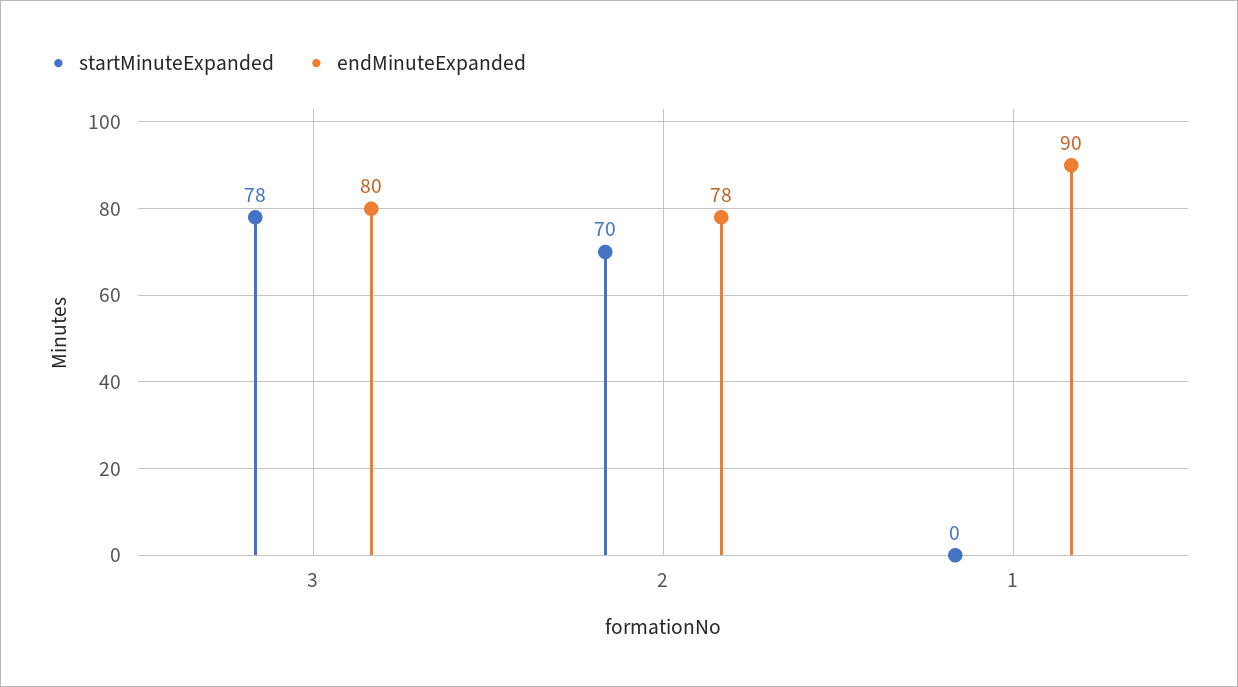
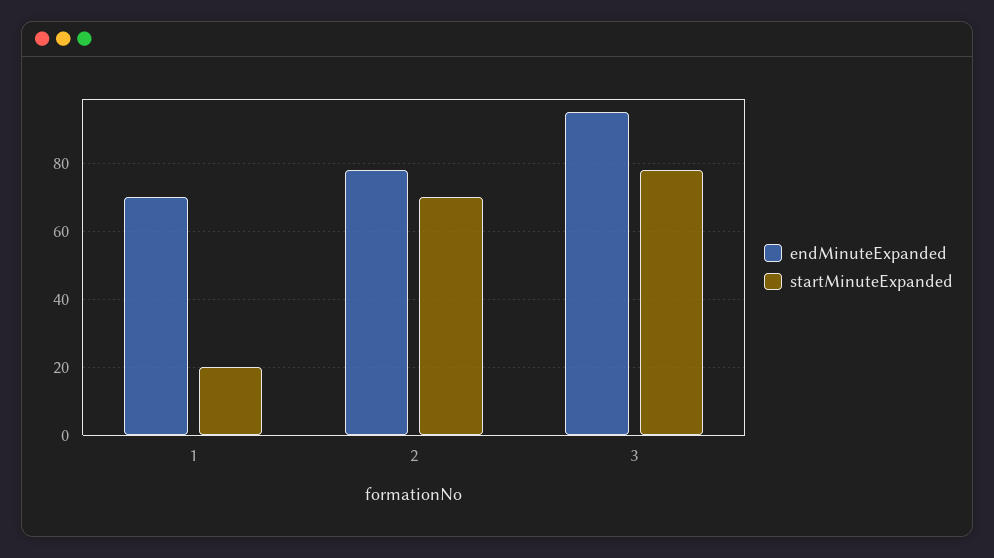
  {
    "startMinuteExpanded": {
      "3": 78,
      "2": 70,
-     "1": 0
+     "1": 20
    },
    "endMinuteExpanded": {
-     "3": 80,
+     "3": 95,
      "2": 78,
-     "1": 90
+     "1": 70
    }
  }

